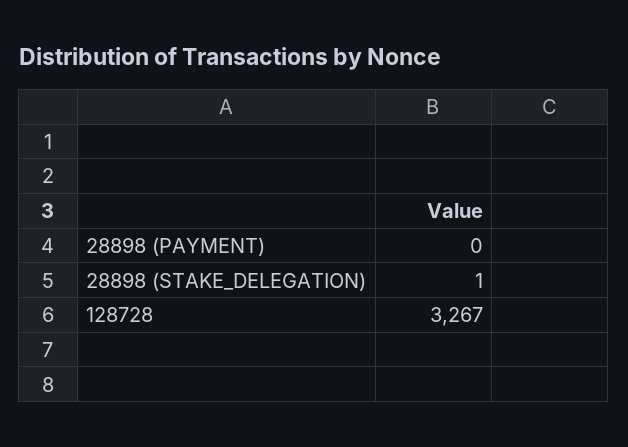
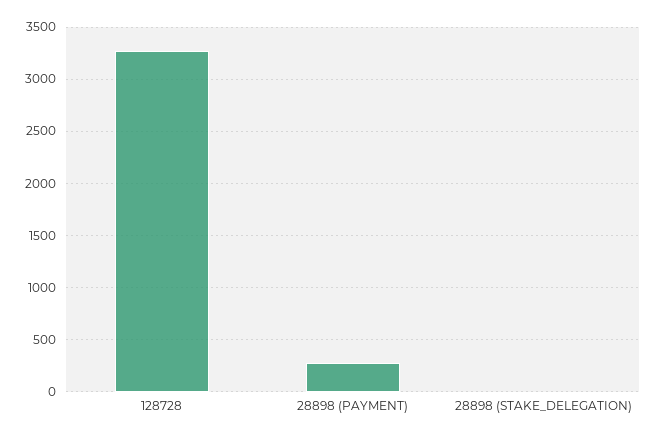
  {
-   "28898 (PAYMENT)": 0,
+   "28898 (PAYMENT)": 300,
    "28898 (STAKE_DELEGATION)": 1,
    "128728": 3267
  }

